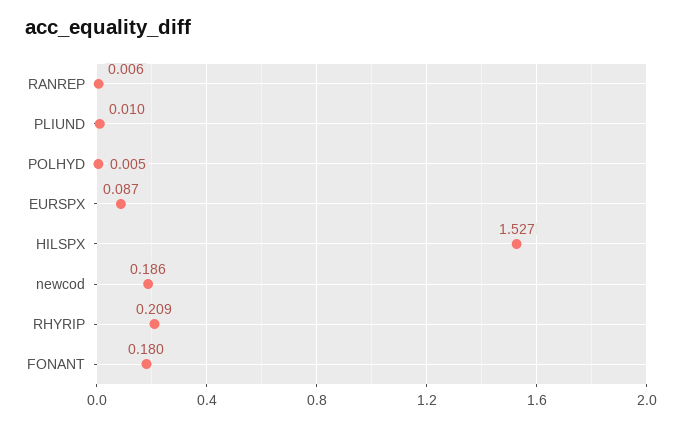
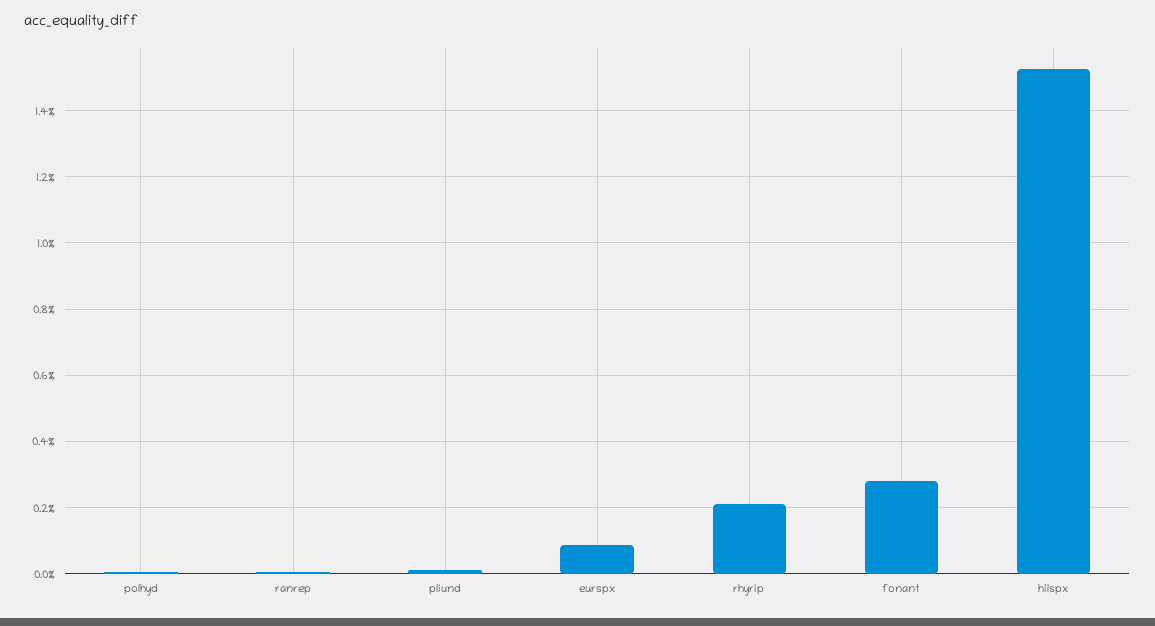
  {
    "RANREP": 0.006,
    "PLIUND": 0.01,
    "POLHYD": 0.005,
    "EURSPX": 0.087,
    "HILSPX": 1.527,
-   "newcod": 0.186,
    "RHYRIP": 0.209,
-   "FONANT": 0.18
+   "FONANT": 0.28
  }

